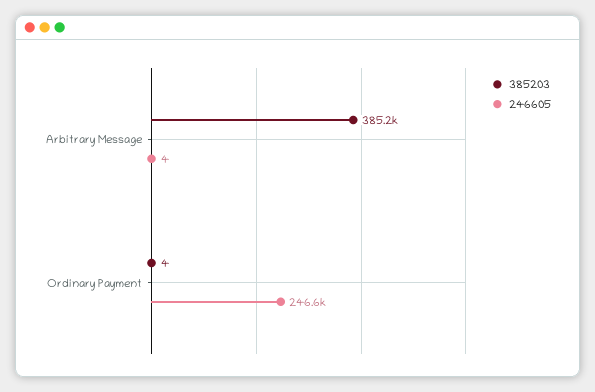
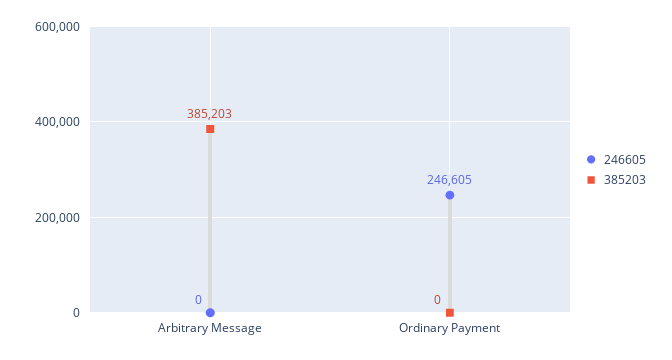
  {
    "385203": {
      "Arbitrary Message": 385203,
-     "Ordinary Payment": 4
+     "Ordinary Payment": 0
    },
    "246605": {
-     "Arbitrary Message": 4,
+     "Arbitrary Message": 0,
      "Ordinary Payment": 246605
    }
  }

